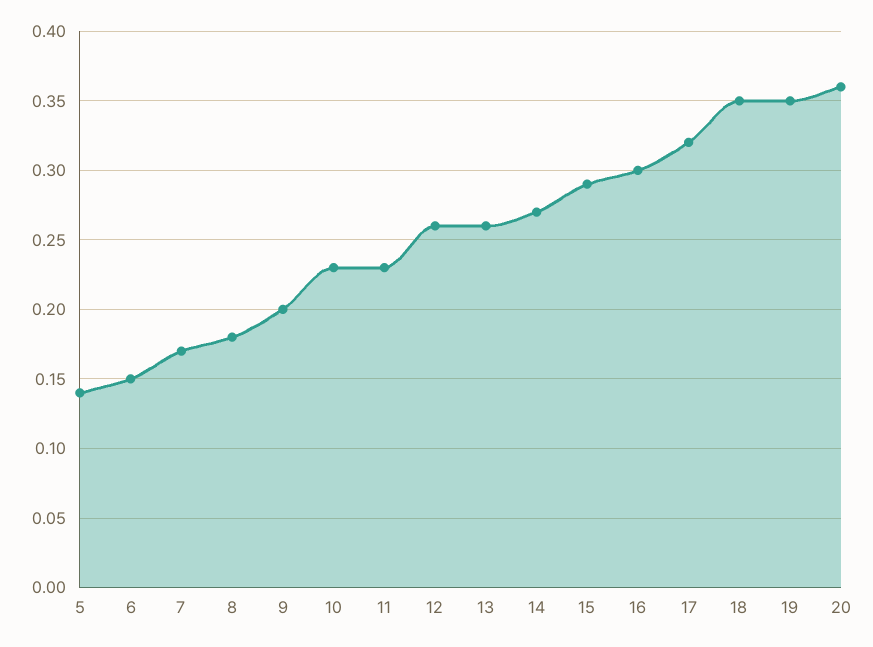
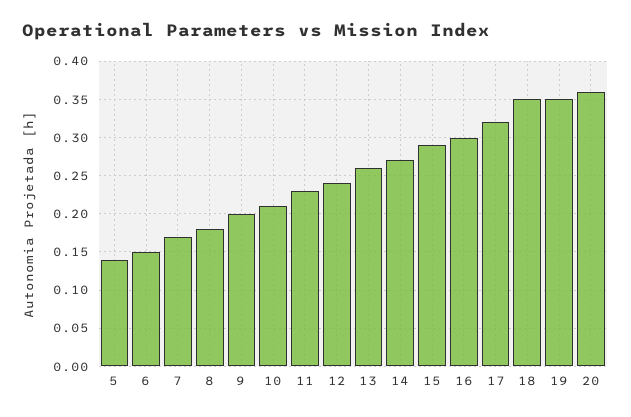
  {
    "5": 0.14,
    "6": 0.15,
    "7": 0.17,
    "8": 0.18,
    "9": 0.2,
-   "10": 0.23,
+   "10": 0.21,
    "11": 0.23,
-   "12": 0.26,
+   "12": 0.24,
    "13": 0.26,
    "14": 0.27,
    "15": 0.29,
    "16": 0.3,
    "17": 0.32,
    "18": 0.35,
    "19": 0.35,
    "20": 0.36
  }

